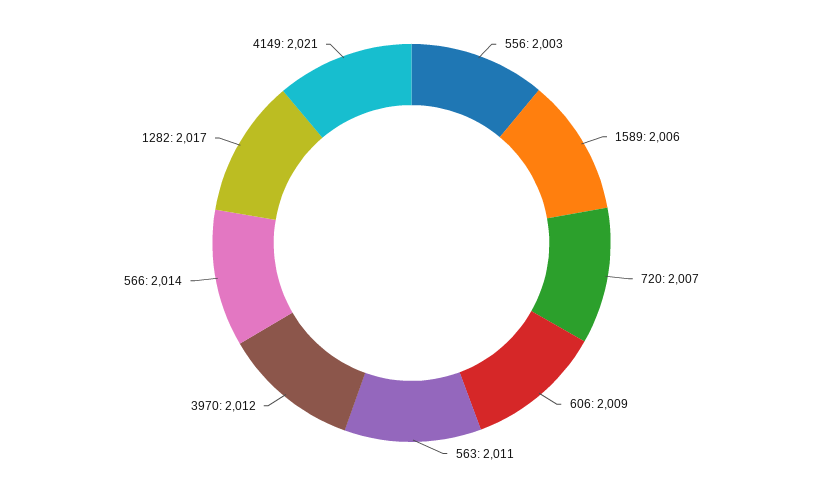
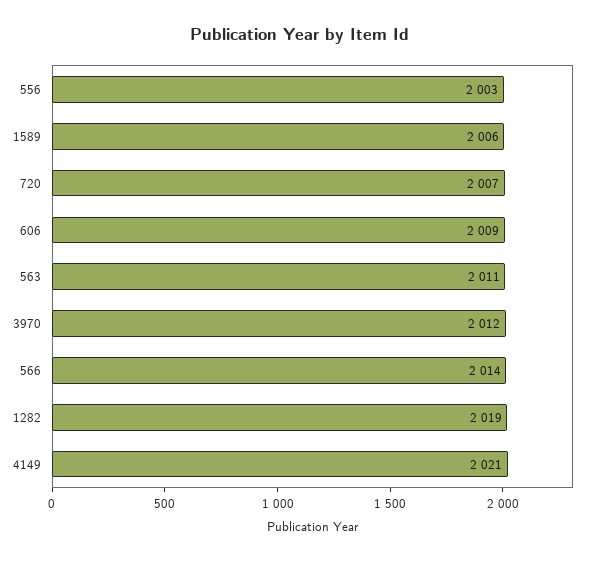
  {
    "556": 2003,
    "1589": 2006,
    "720": 2007,
    "606": 2009,
    "563": 2011,
    "3970": 2012,
    "566": 2014,
-   "1282": 2017,
+   "1282": 2019,
    "4149": 2021
  }

